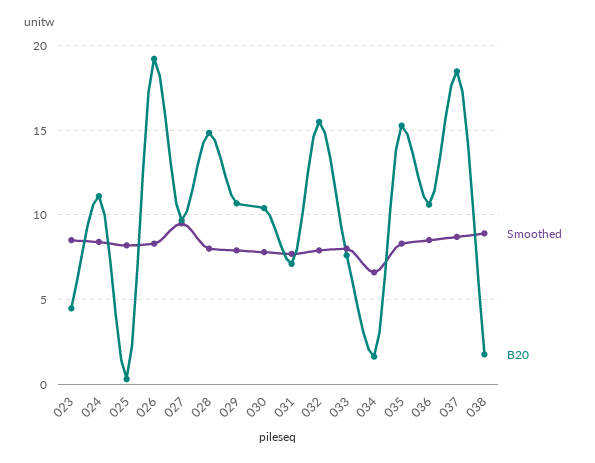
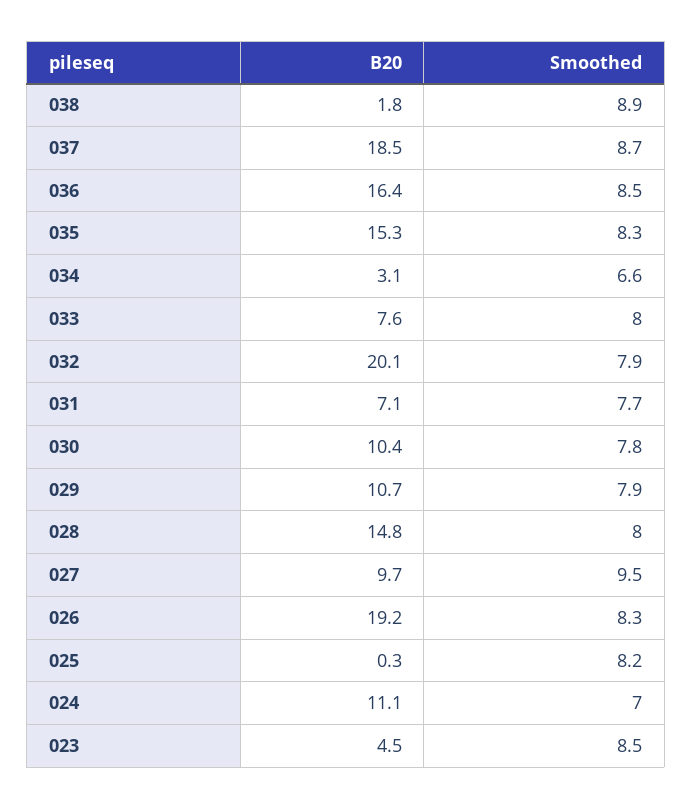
  {
    "Smoothed": {
      "023": 8.5,
-     "024": 8.5,
+     "024": 7,
      "025": 8.2,
      "026": 8.3,
      "027": 9.5,
      "028": 8,
      "029": 7.9,
      "030": 7.8,
      "031": 7.7,
      "032": 7.9,
      "033": 8,
      "034": 6.6,
      "035": 8.3,
      "036": 8.5,
      "037": 8.7,
      "038": 8.9
    },
    "B20": {
      "023": 4.5,
      "024": 11.1,
      "025": 0.3,
      "026": 19.2,
      "027": 9.7,
      "028": 14.8,
      "029": 10.7,
      "030": 10.4,
      "031": 7.1,
-     "032": 15.5,
+     "032": 20.1,
      "033": 7.6,
-     "034": 1.5,
+     "034": 3.1,
      "035": 15.3,
-     "036": 10.5,
+     "036": 16.4,
      "037": 18.5,
      "038": 1.8
    }
  }

